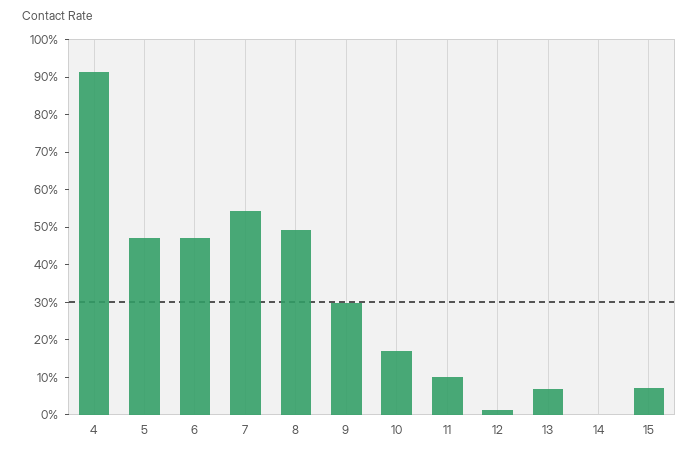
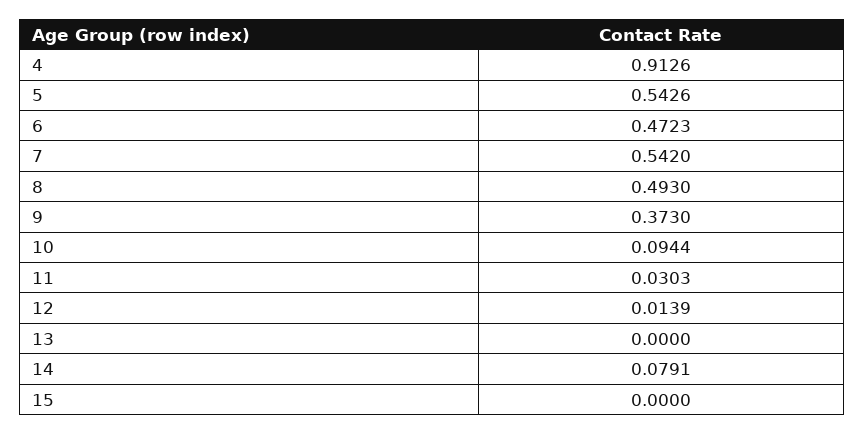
  {
    "4": 0.9126,
-   "5": 0.475,
+   "5": 0.5426,
    "6": 0.4723,
    "7": 0.542,
    "8": 0.493,
-   "9": 0.3,
+   "9": 0.373,
-   "10": 0.175,
+   "10": 0.0944,
-   "11": 0.1,
+   "11": 0.0303,
    "12": 0.0139,
-   "13": 0.075,
+   "13": 0,
-   "14": 0,
+   "14": 0.0791,
-   "15": 0.075
+   "15": 0
  }

